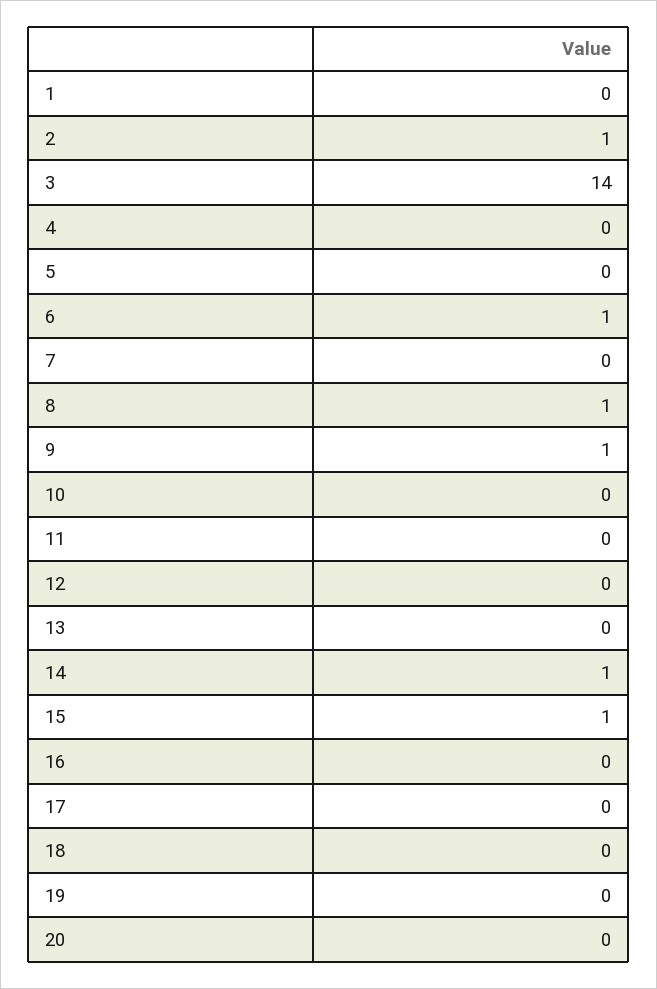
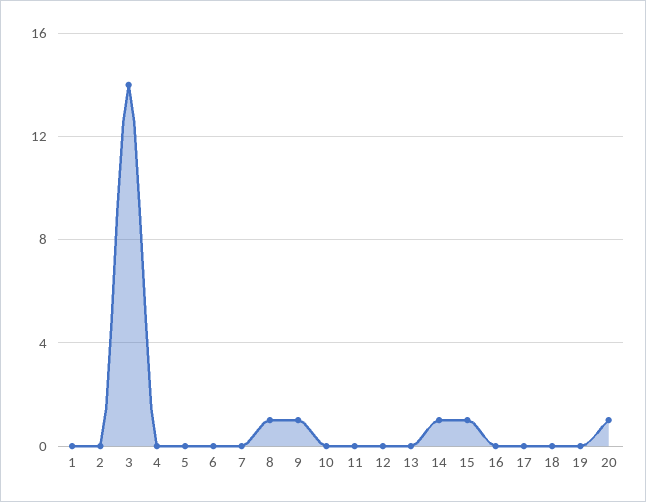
  {
    "1": 0,
-   "2": 1,
+   "2": 0,
    "3": 14,
    "4": 0,
    "5": 0,
-   "6": 1,
+   "6": 0,
    "7": 0,
    "8": 1,
    "9": 1,
    "10": 0,
    "11": 0,
    "12": 0,
    "13": 0,
    "14": 1,
    "15": 1,
    "16": 0,
    "17": 0,
    "18": 0,
    "19": 0,
-   "20": 0
+   "20": 1
  }

